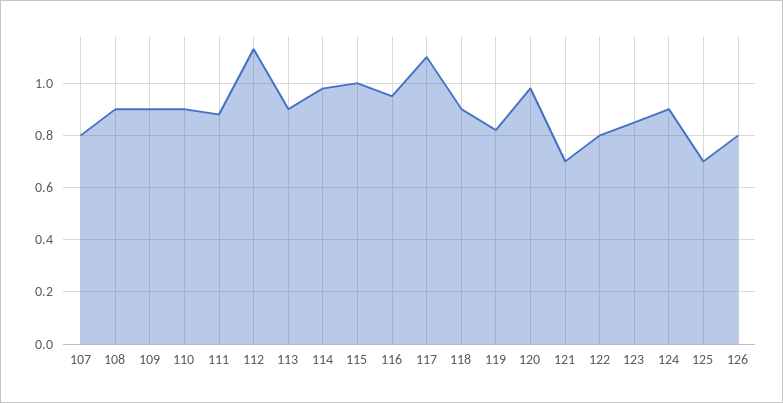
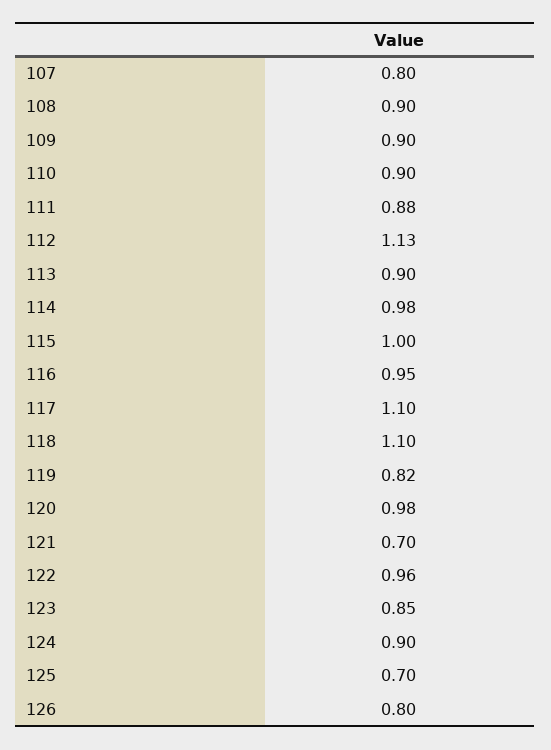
  {
    "107": 0.8,
    "108": 0.9,
    "109": 0.9,
    "110": 0.9,
    "111": 0.88,
    "112": 1.13,
    "113": 0.9,
    "114": 0.98,
    "115": 1,
    "116": 0.95,
    "117": 1.1,
-   "118": 0.9,
+   "118": 1.1,
    "119": 0.82,
    "120": 0.98,
    "121": 0.7,
-   "122": 0.8,
+   "122": 0.96,
    "123": 0.85,
    "124": 0.9,
    "125": 0.7,
    "126": 0.8
  }

